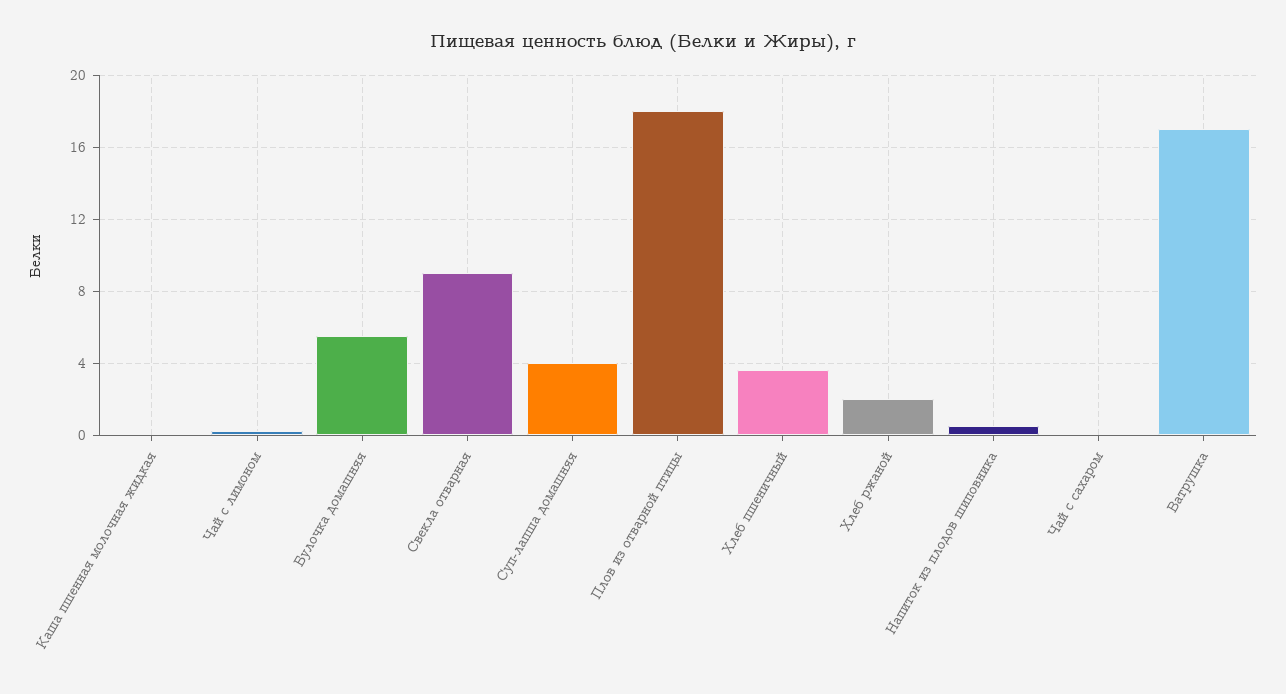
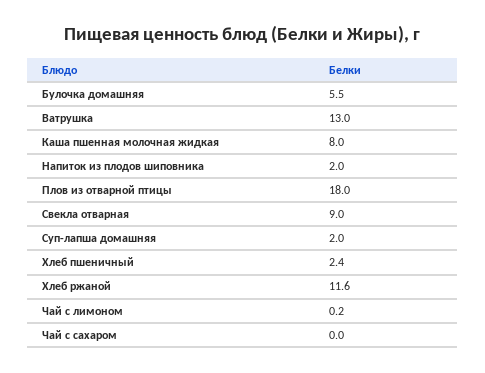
  {
-   "Каша пшенная молочная жидкая": 0,
+   "Каша пшенная молочная жидкая": 8,
    "Чай с лимоном": 0.2,
    "Булочка домашняя": 5.5,
    "Свекла отварная": 9,
-   "Суп-лапша домашняя": 4,
+   "Суп-лапша домашняя": 2,
    "Плов из отварной птицы": 18,
-   "Хлеб пшеничный": 3.5,
+   "Хлеб пшеничный": 2.4,
-   "Хлеб ржаной": 2,
+   "Хлеб ржаной": 11.6,
-   "Напиток из плодов шиповника": 0.5,
+   "Напиток из плодов шиповника": 2,
    "Чай с сахаром": 0,
-   "Ватрушка": 17
+   "Ватрушка": 13
  }

